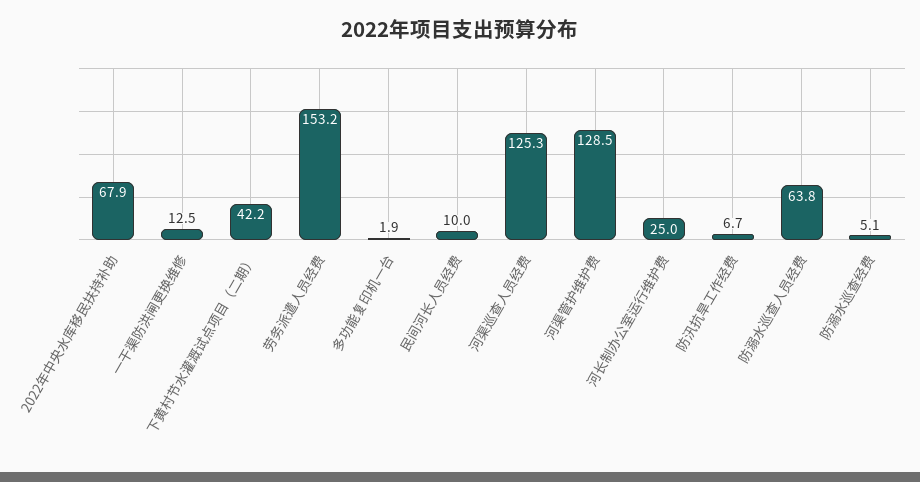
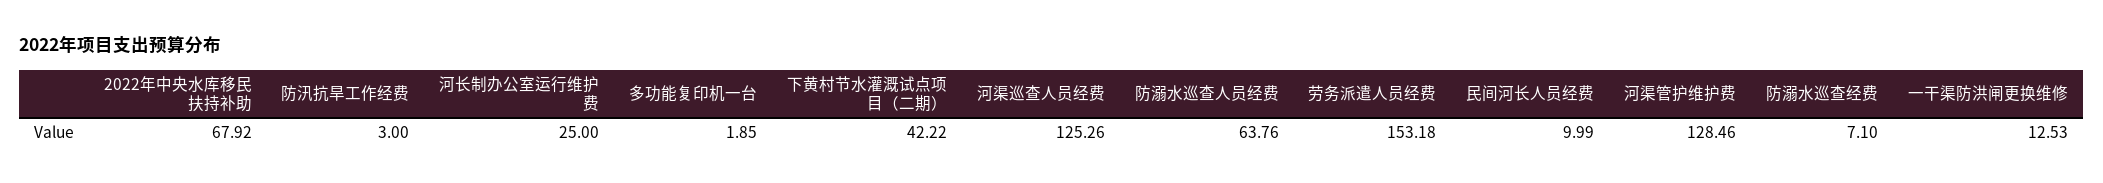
  {
    "2022年中央水库移民扶持补助": 67.92,
    "一干渠防洪闸更换维修": 12.53,
    "下黄村节水灌溉试点项目（二期）": 42.22,
    "劳务派遣人员经费": 153.18,
    "多功能复印机一台": 1.85,
    "民间河长人员经费": 9.99,
    "河渠巡查人员经费": 125.26,
    "河渠管护维护费": 128.46,
    "河长制办公室运行维护费": 25,
-   "防汛抗旱工作经费": 6.7,
+   "防汛抗旱工作经费": 3,
    "防溺水巡查人员经费": 63.76,
-   "防溺水巡查经费": 5.1
+   "防溺水巡查经费": 7.1
  }

